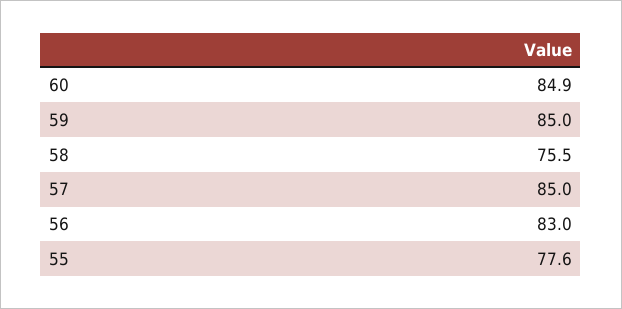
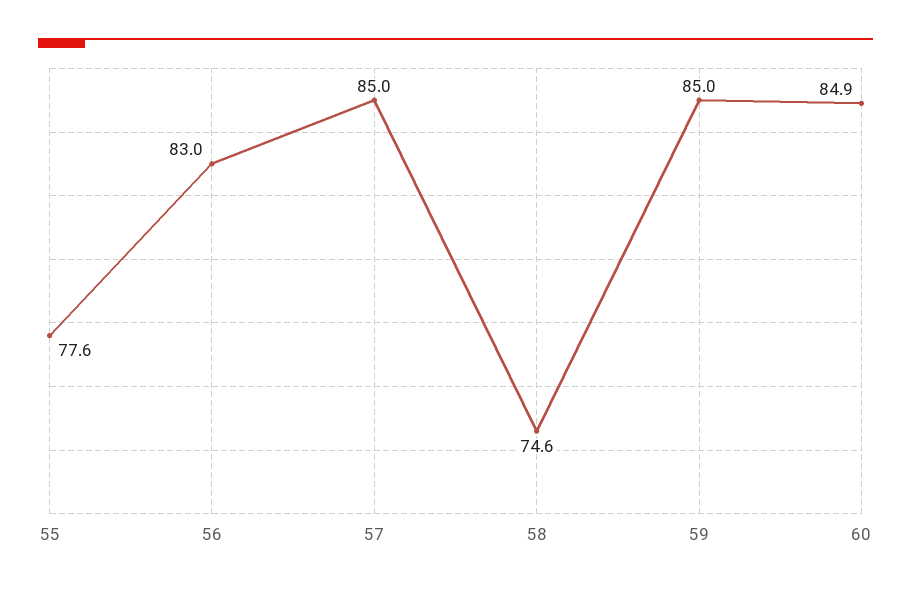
  {
    "60": 84.9,
    "59": 85,
-   "58": 75.5,
+   "58": 74.6,
    "57": 85,
    "56": 83,
    "55": 77.6
  }

